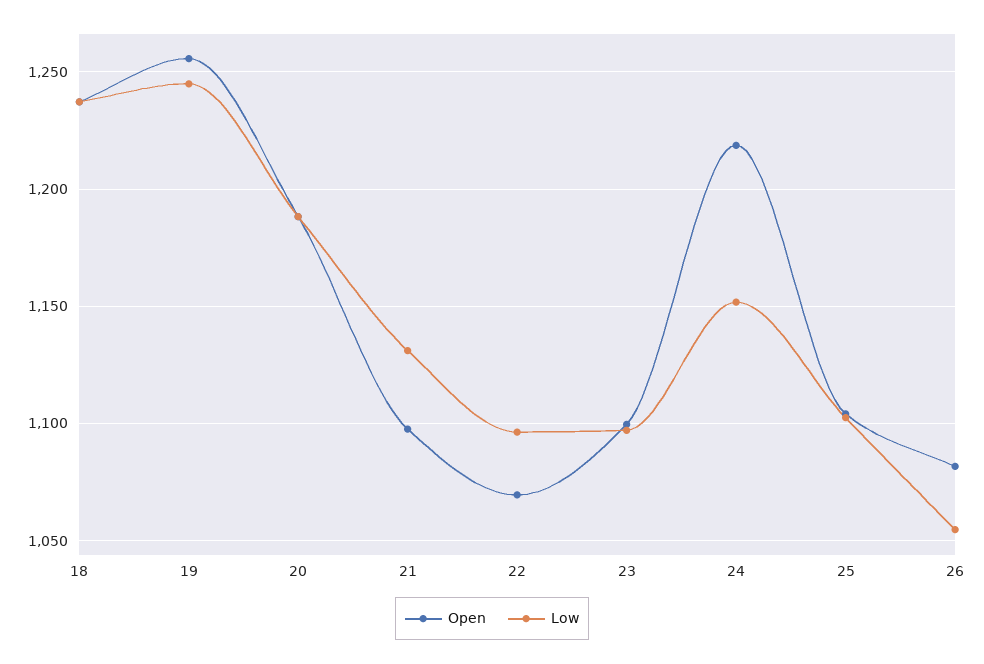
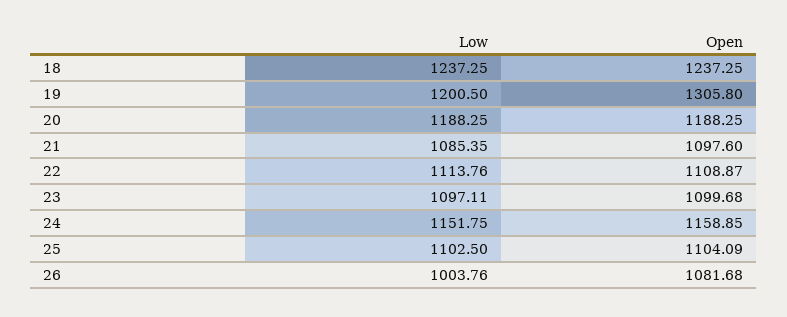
  {
    "Open": {
      "18": 1237.25,
-     "19": 1255,
+     "19": 1305.8,
      "20": 1188.25,
      "21": 1097.6,
-     "22": 1070,
+     "22": 1108.87,
      "23": 1099.68,
-     "24": 1220,
+     "24": 1158.85,
      "25": 1104.09,
      "26": 1081.68
    },
    "Low": {
      "18": 1237.25,
-     "19": 1245,
+     "19": 1200.5,
      "20": 1188.25,
-     "21": 1130,
+     "21": 1085.35,
-     "22": 1095,
+     "22": 1113.76,
      "23": 1097.11,
      "24": 1151.75,
      "25": 1102.5,
-     "26": 1055
+     "26": 1003.76
    }
  }

